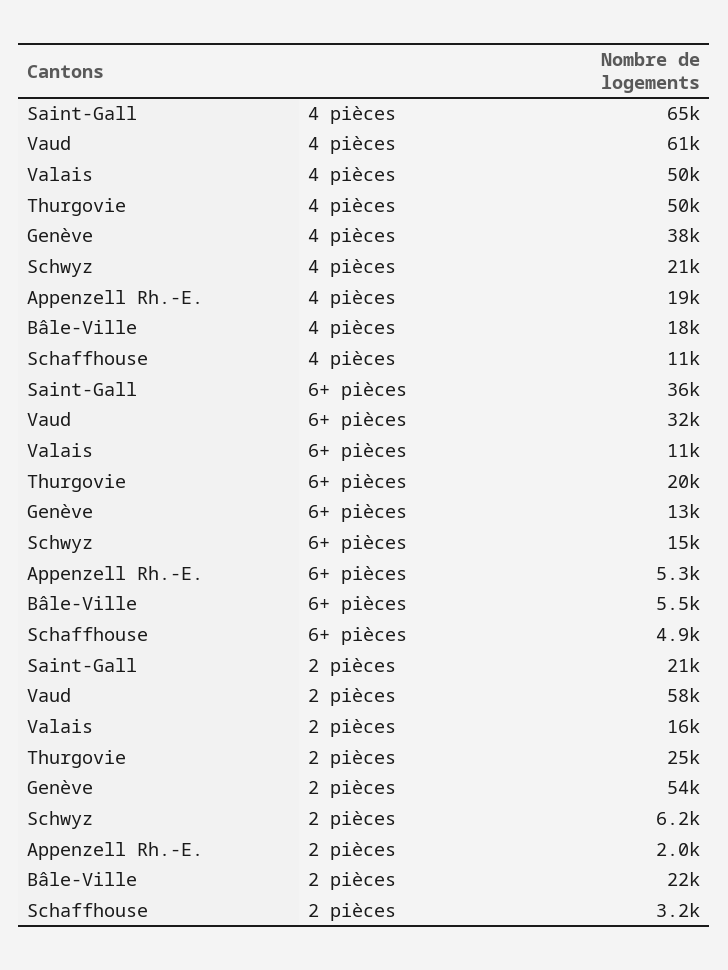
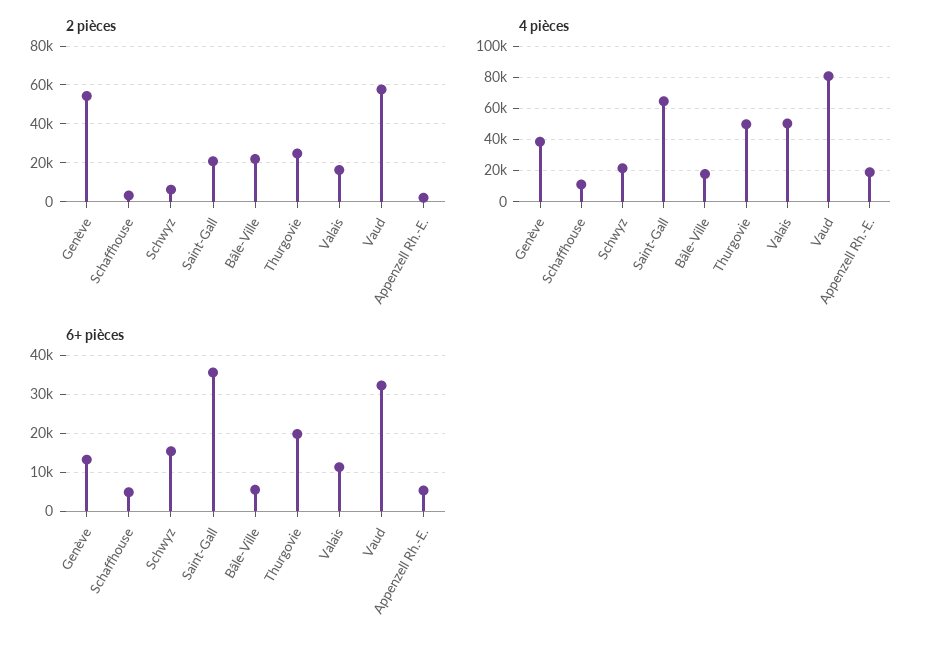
  {
    "4 pièces": {
      "Saint-Gall": 65000,
-     "Vaud": 61000,
+     "Vaud": 80000,
      "Valais": 50000,
      "Thurgovie": 50000,
      "Genève": 38000,
      "Schwyz": 21000,
      "Appenzell Rh.-E.": 19000,
      "Bâle-Ville": 18000,
      "Schaffhouse": 11000
    },
    "6+ pièces": {
      "Saint-Gall": 36000,
      "Vaud": 32000,
      "Valais": 11000,
      "Thurgovie": 20000,
      "Genève": 13000,
      "Schwyz": 15000,
      "Appenzell Rh.-E.": 5300,
      "Bâle-Ville": 5500,
      "Schaffhouse": 4900
    },
    "2 pièces": {
      "Saint-Gall": 21000,
      "Vaud": 58000,
      "Valais": 16000,
      "Thurgovie": 25000,
      "Genève": 54000,
      "Schwyz": 6200,
      "Appenzell Rh.-E.": 2000,
      "Bâle-Ville": 22000,
      "Schaffhouse": 3200
    }
  }

